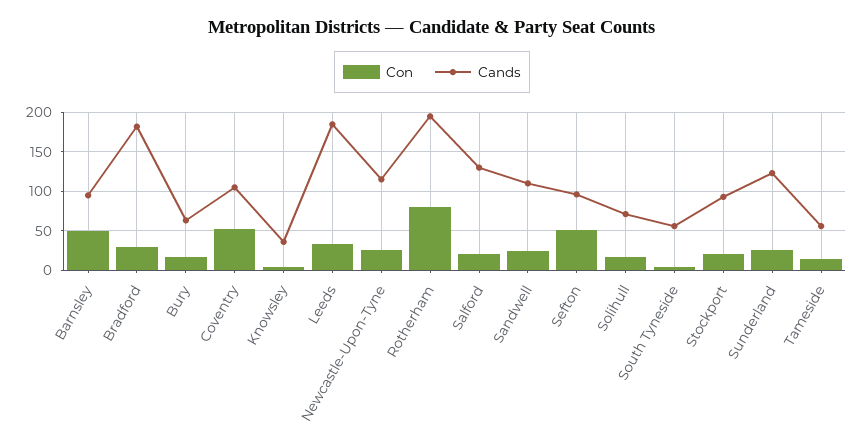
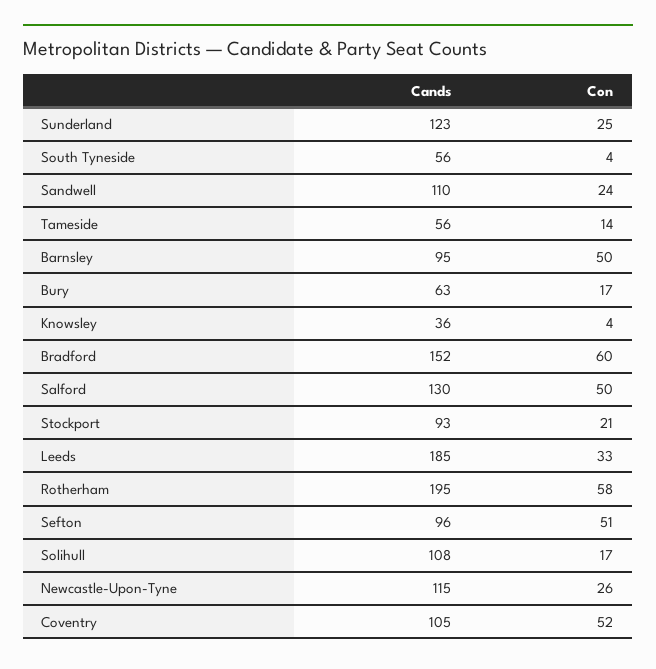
  {
    "Con": {
      "Barnsley": 50,
-     "Bradford": 30,
+     "Bradford": 60,
      "Bury": 17,
      "Coventry": 52,
      "Knowsley": 4,
      "Leeds": 33,
      "Newcastle-Upon-Tyne": 26,
-     "Rotherham": 80,
+     "Rotherham": 58,
-     "Salford": 20,
+     "Salford": 50,
      "Sandwell": 24,
      "Sefton": 51,
      "Solihull": 17,
      "South Tyneside": 4,
      "Stockport": 21,
      "Sunderland": 25,
      "Tameside": 14
    },
    "Cands": {
      "Barnsley": 95,
-     "Bradford": 180,
+     "Bradford": 152,
      "Bury": 63,
      "Coventry": 105,
      "Knowsley": 36,
      "Leeds": 185,
      "Newcastle-Upon-Tyne": 115,
      "Rotherham": 195,
      "Salford": 130,
      "Sandwell": 110,
      "Sefton": 96,
-     "Solihull": 70,
+     "Solihull": 108,
      "South Tyneside": 56,
      "Stockport": 93,
      "Sunderland": 123,
      "Tameside": 56
    }
  }

